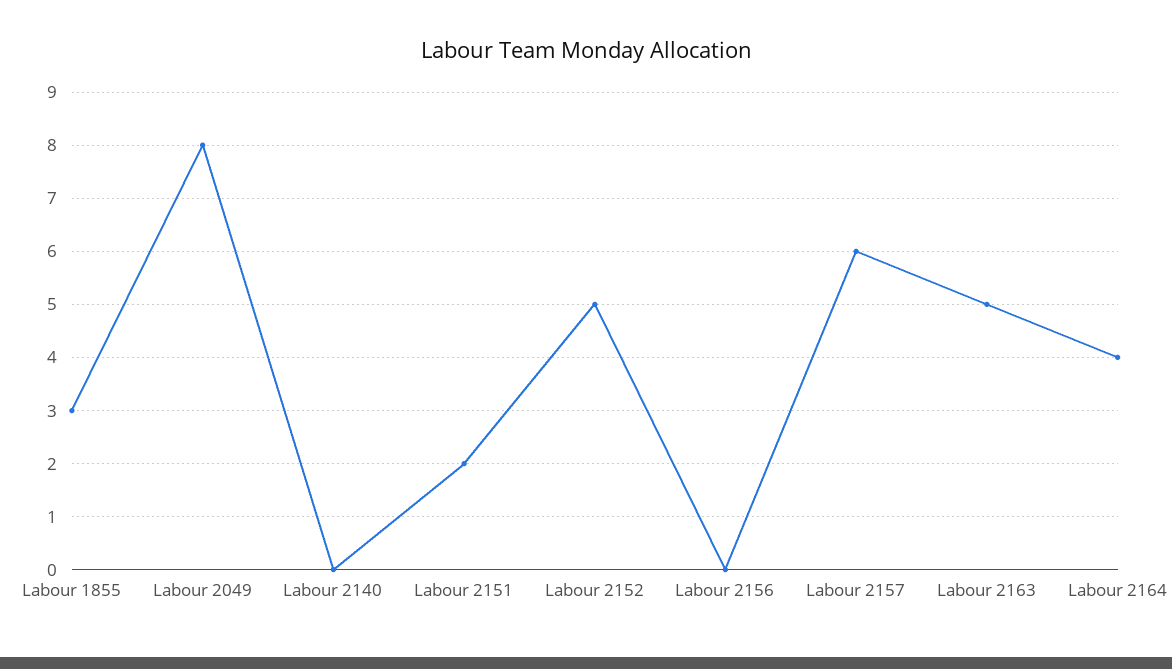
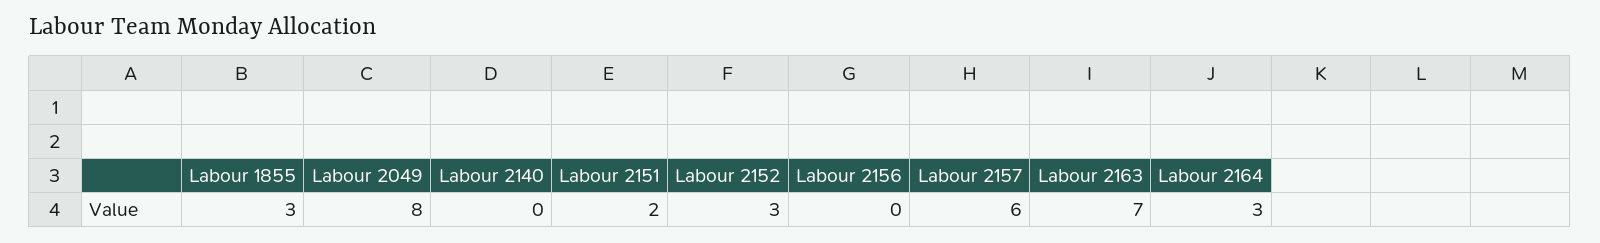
  {
    "Labour 1855": 3,
    "Labour 2049": 8,
    "Labour 2140": 0,
    "Labour 2151": 2,
-   "Labour 2152": 5,
+   "Labour 2152": 3,
    "Labour 2156": 0,
    "Labour 2157": 6,
-   "Labour 2163": 5,
+   "Labour 2163": 7,
-   "Labour 2164": 4
+   "Labour 2164": 3
  }

